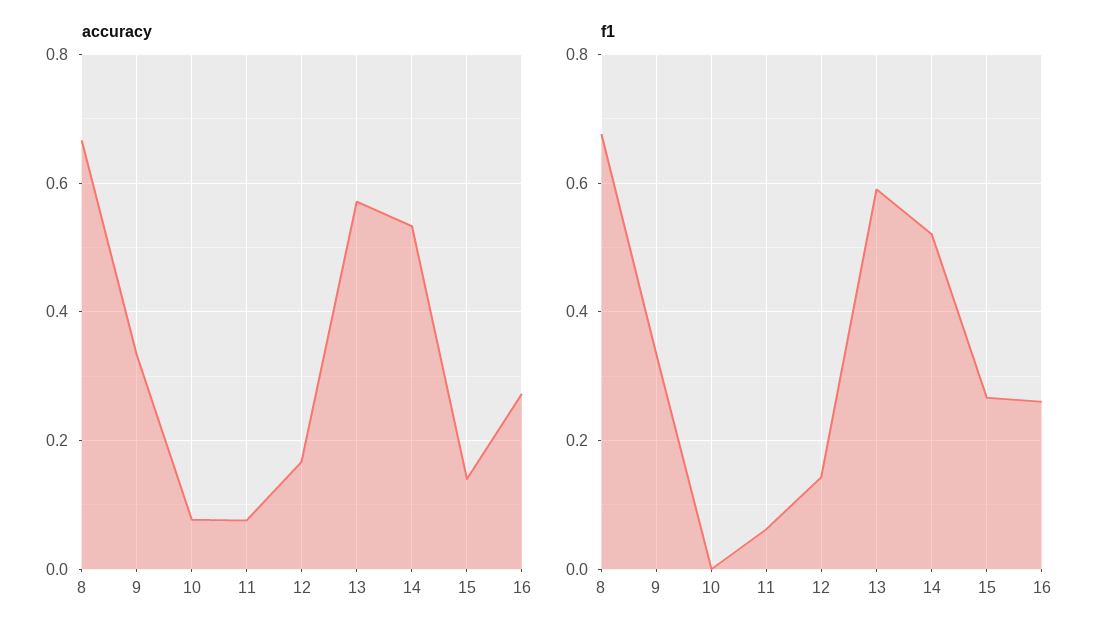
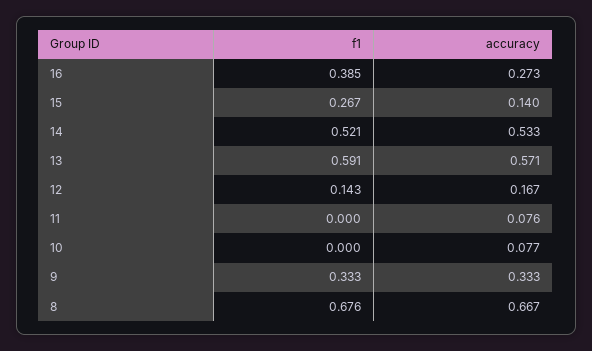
  {
    "accuracy": {
      "8": 0.667,
      "9": 0.333,
      "10": 0.077,
      "11": 0.076,
      "12": 0.167,
      "13": 0.571,
      "14": 0.533,
      "15": 0.14,
      "16": 0.273
    },
    "f1": {
      "8": 0.676,
      "9": 0.333,
      "10": 0,
-     "11": 0.06,
+     "11": 0,
      "12": 0.143,
      "13": 0.591,
      "14": 0.521,
      "15": 0.267,
-     "16": 0.26
+     "16": 0.385
    }
  }

